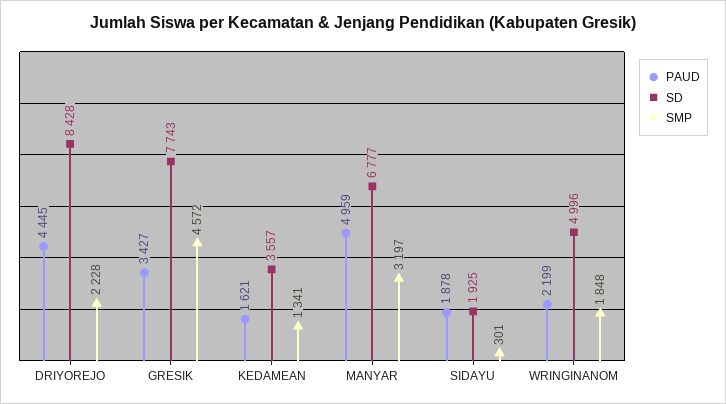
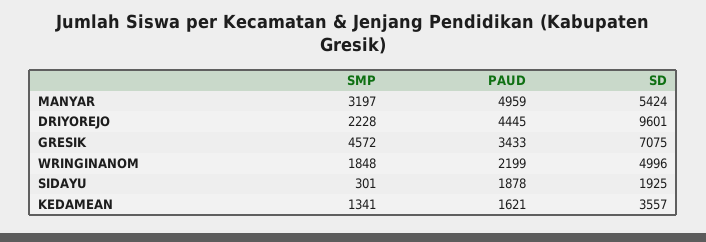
  {
    "PAUD": {
      "DRIYOREJO": 4445,
-     "GRESIK": 3427,
+     "GRESIK": 3433,
      "KEDAMEAN": 1621,
      "MANYAR": 4959,
      "SIDAYU": 1878,
      "WRINGINANOM": 2199
    },
    "SD": {
-     "DRIYOREJO": 8428,
+     "DRIYOREJO": 9601,
-     "GRESIK": 7743,
+     "GRESIK": 7075,
      "KEDAMEAN": 3557,
-     "MANYAR": 6777,
+     "MANYAR": 5424,
      "SIDAYU": 1925,
      "WRINGINANOM": 4996
    },
    "SMP": {
      "DRIYOREJO": 2228,
      "GRESIK": 4572,
      "KEDAMEAN": 1341,
      "MANYAR": 3197,
      "SIDAYU": 301,
      "WRINGINANOM": 1848
    }
  }

